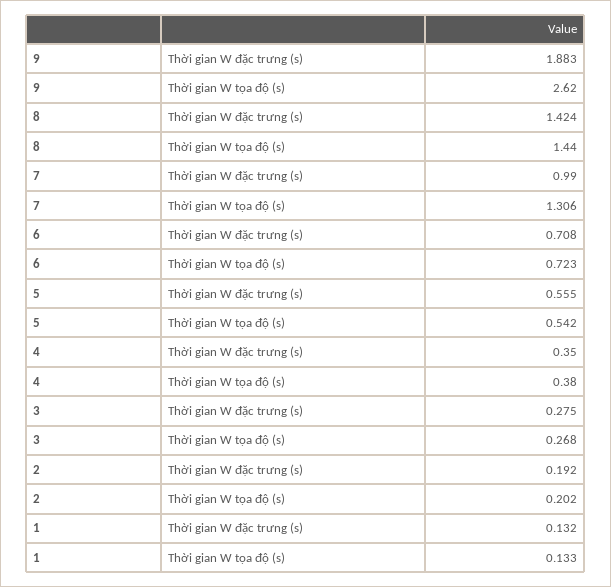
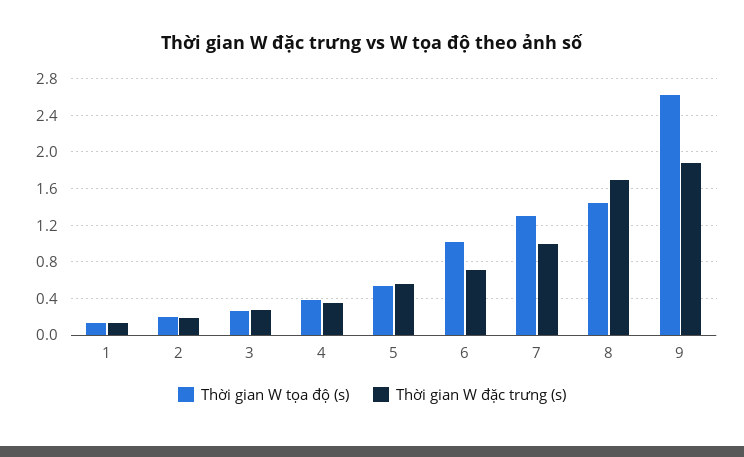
  {
    "Thời gian W đặc trưng (s)": {
      "9": 1.883,
-     "8": 1.424,
+     "8": 1.7,
      "7": 0.99,
      "6": 0.708,
      "5": 0.555,
      "4": 0.35,
      "3": 0.275,
      "2": 0.192,
      "1": 0.132
    },
    "Thời gian W tọa độ (s)": {
      "9": 2.62,
      "8": 1.44,
      "7": 1.306,
-     "6": 0.723,
+     "6": 1,
      "5": 0.542,
      "4": 0.38,
      "3": 0.268,
      "2": 0.202,
      "1": 0.133
    }
  }

